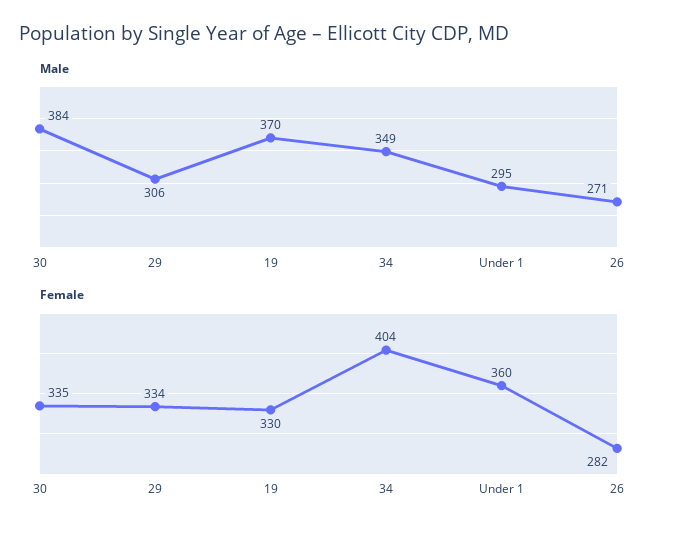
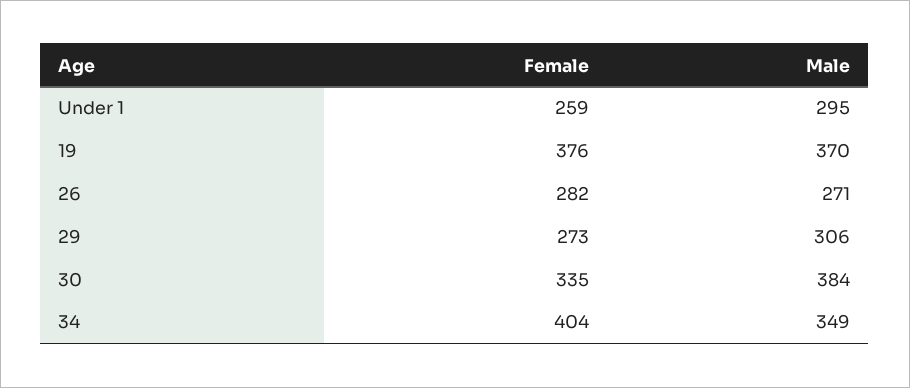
  {
    "Male": {
      "30": 384,
      "29": 306,
      "19": 370,
      "34": 349,
      "Under 1": 295,
      "26": 271
    },
    "Female": {
      "30": 335,
-     "29": 334,
+     "29": 273,
-     "19": 330,
+     "19": 376,
      "34": 404,
-     "Under 1": 360,
+     "Under 1": 259,
      "26": 282
    }
  }

